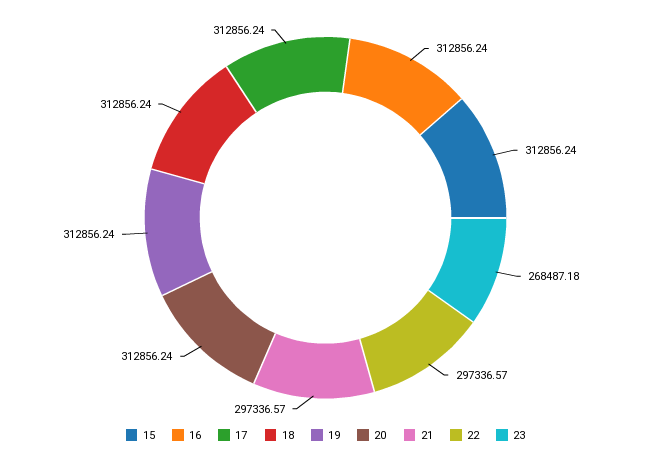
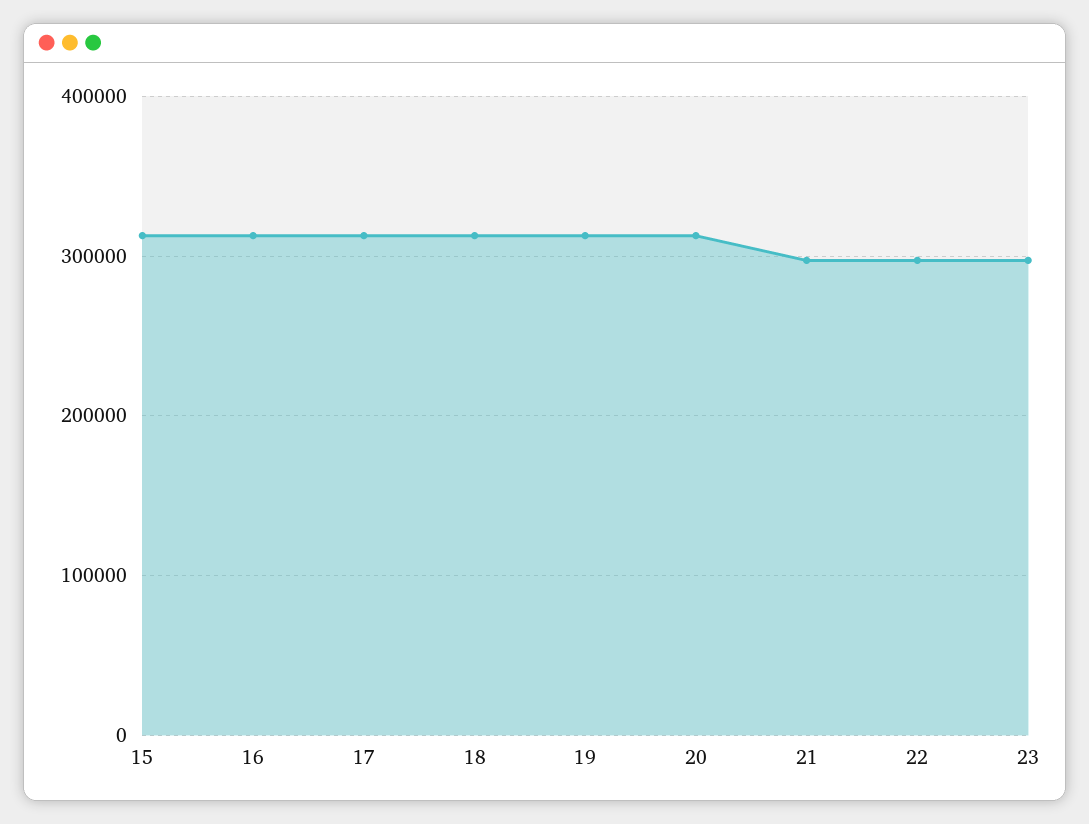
  {
    "15": 312856.24,
    "16": 312856.24,
    "17": 312856.24,
    "18": 312856.24,
    "19": 312856.24,
    "20": 312856.24,
    "21": 297336.57,
    "22": 297336.57,
-   "23": 268487.18
+   "23": 300000
  }

